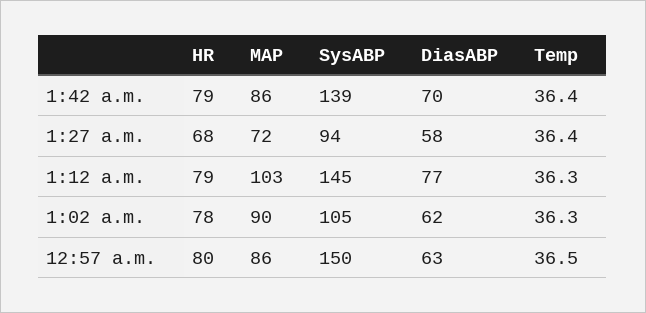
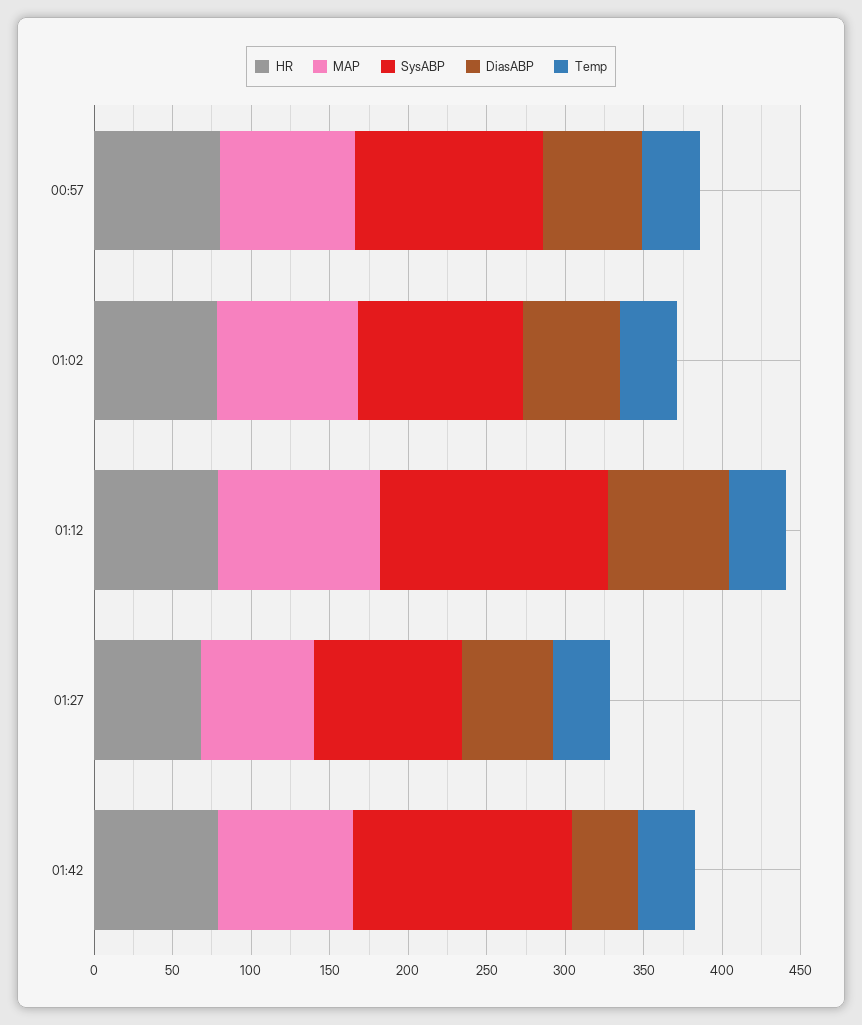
  {
    "HR": {
      "1:42 a.m.": 79,
      "1:27 a.m.": 68,
      "1:12 a.m.": 79,
      "1:02 a.m.": 78,
      "12:57 a.m.": 80
    },
    "MAP": {
      "1:42 a.m.": 86,
      "1:27 a.m.": 72,
      "1:12 a.m.": 103,
      "1:02 a.m.": 90,
      "12:57 a.m.": 86
    },
    "SysABP": {
      "1:42 a.m.": 139,
      "1:27 a.m.": 94,
      "1:12 a.m.": 145,
      "1:02 a.m.": 105,
-     "12:57 a.m.": 150
+     "12:57 a.m.": 120
    },
    "DiasABP": {
-     "1:42 a.m.": 70,
+     "1:42 a.m.": 40,
      "1:27 a.m.": 58,
      "1:12 a.m.": 77,
      "1:02 a.m.": 62,
      "12:57 a.m.": 63
    },
    "Temp": {
      "1:42 a.m.": 36.4,
      "1:27 a.m.": 36.4,
      "1:12 a.m.": 36.3,
      "1:02 a.m.": 36.3,
      "12:57 a.m.": 36.5
    }
  }

